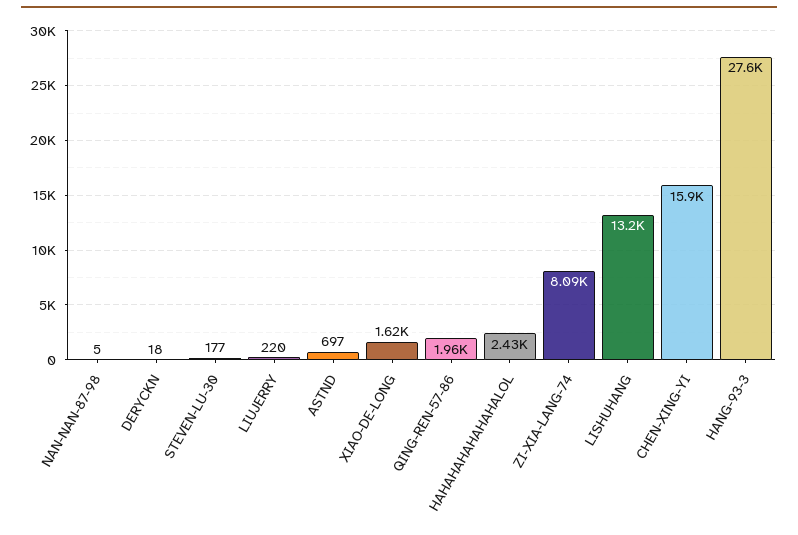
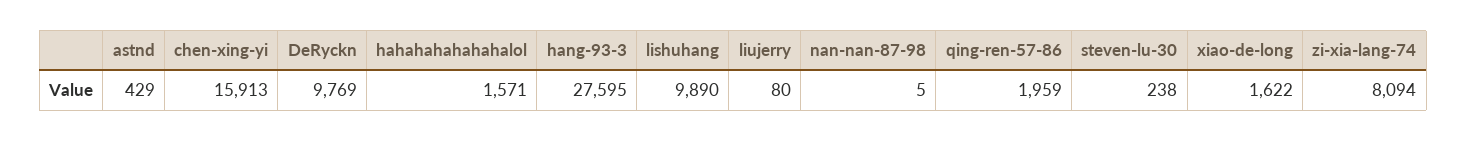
  {
    "NAN-NAN-87-98": 5,
-   "DERYCKN": 18,
+   "DERYCKN": 9769,
-   "STEVEN-LU-30": 177,
+   "STEVEN-LU-30": 238,
-   "LIUJERRY": 220,
+   "LIUJERRY": 80,
-   "ASTND": 697,
+   "ASTND": 429,
    "XIAO-DE-LONG": 1622,
    "QING-REN-57-86": 1959,
-   "HAHAHAHAHAHAHALOL": 2430,
+   "HAHAHAHAHAHAHALOL": 1571,
    "ZI-XIA-LANG-74": 8094,
-   "LISHUHANG": 13200,
+   "LISHUHANG": 9890,
    "CHEN-XING-YI": 15913,
    "HANG-93-3": 27595
  }

